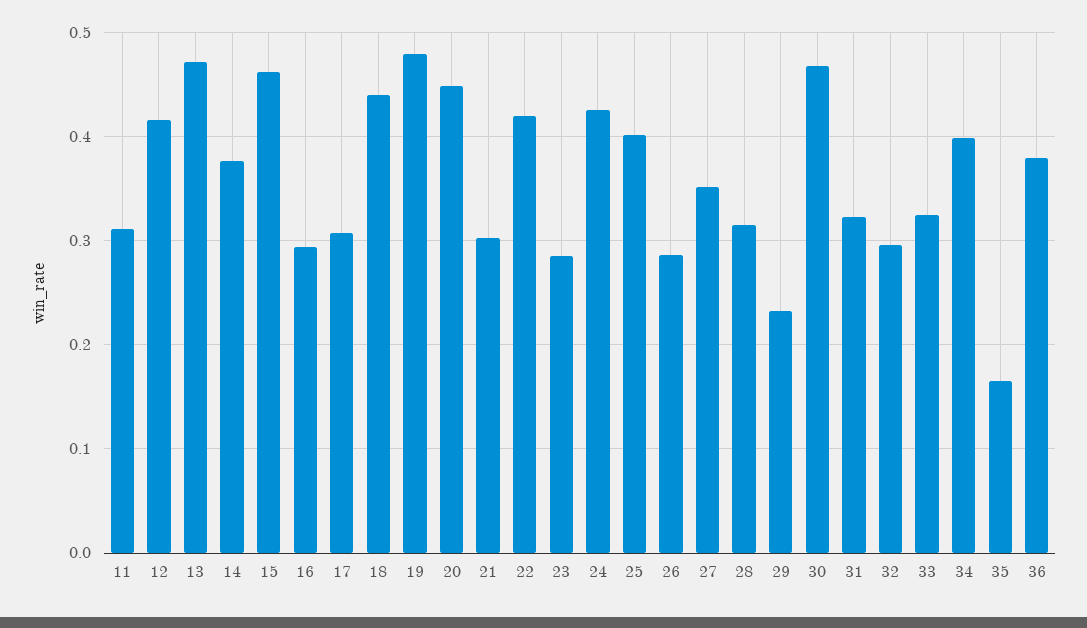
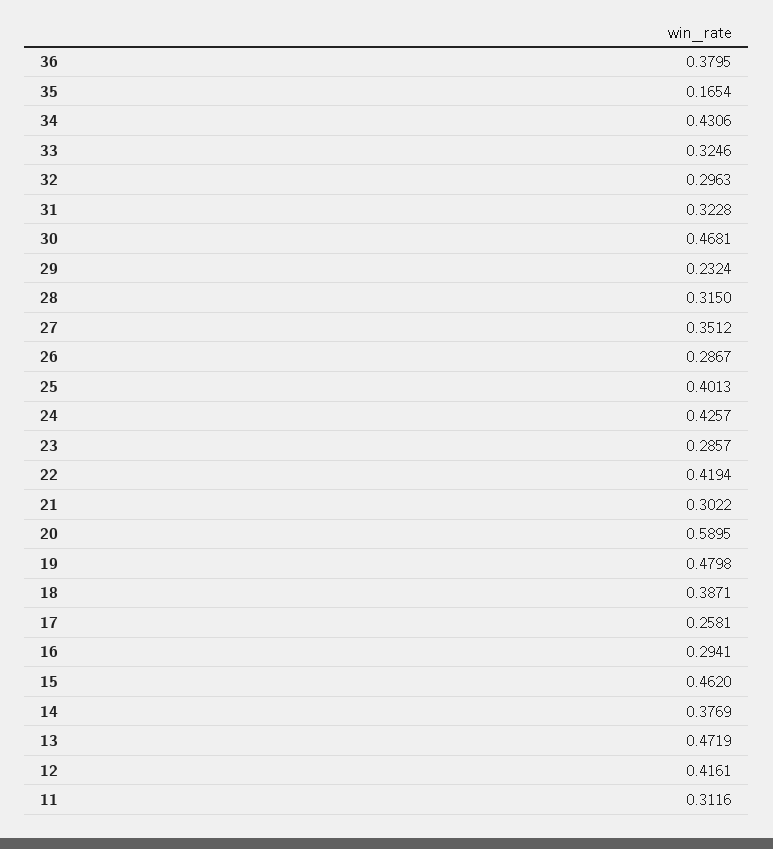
  {
    "11": 0.3116,
    "12": 0.4161,
    "13": 0.4719,
    "14": 0.3769,
    "15": 0.462,
    "16": 0.2941,
-   "17": 0.31,
+   "17": 0.2581,
-   "18": 0.44,
+   "18": 0.3871,
    "19": 0.4798,
-   "20": 0.45,
+   "20": 0.5895,
    "21": 0.3022,
    "22": 0.4194,
    "23": 0.2857,
    "24": 0.4257,
    "25": 0.4013,
    "26": 0.2867,
    "27": 0.3512,
    "28": 0.315,
    "29": 0.2324,
    "30": 0.4681,
    "31": 0.3228,
    "32": 0.2963,
    "33": 0.3246,
-   "34": 0.4,
+   "34": 0.4306,
    "35": 0.1654,
    "36": 0.3795
  }

